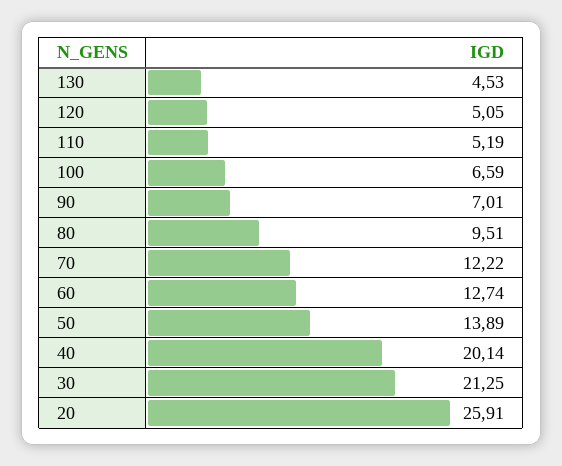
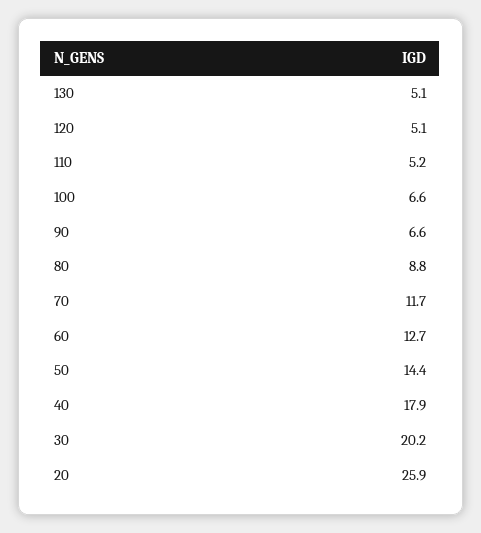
  {
-   "130": 4.53,
+   "130": 5.1,
    "120": 5.05,
    "110": 5.19,
    "100": 6.59,
-   "90": 7.01,
+   "90": 6.6,
-   "80": 9.51,
+   "80": 8.8,
-   "70": 12.22,
+   "70": 11.7,
    "60": 12.74,
-   "50": 13.89,
+   "50": 14.4,
-   "40": 20.14,
+   "40": 17.9,
-   "30": 21.25,
+   "30": 20.2,
    "20": 25.91
  }

